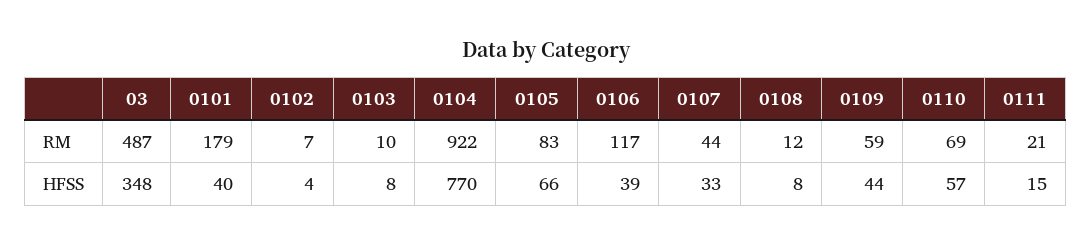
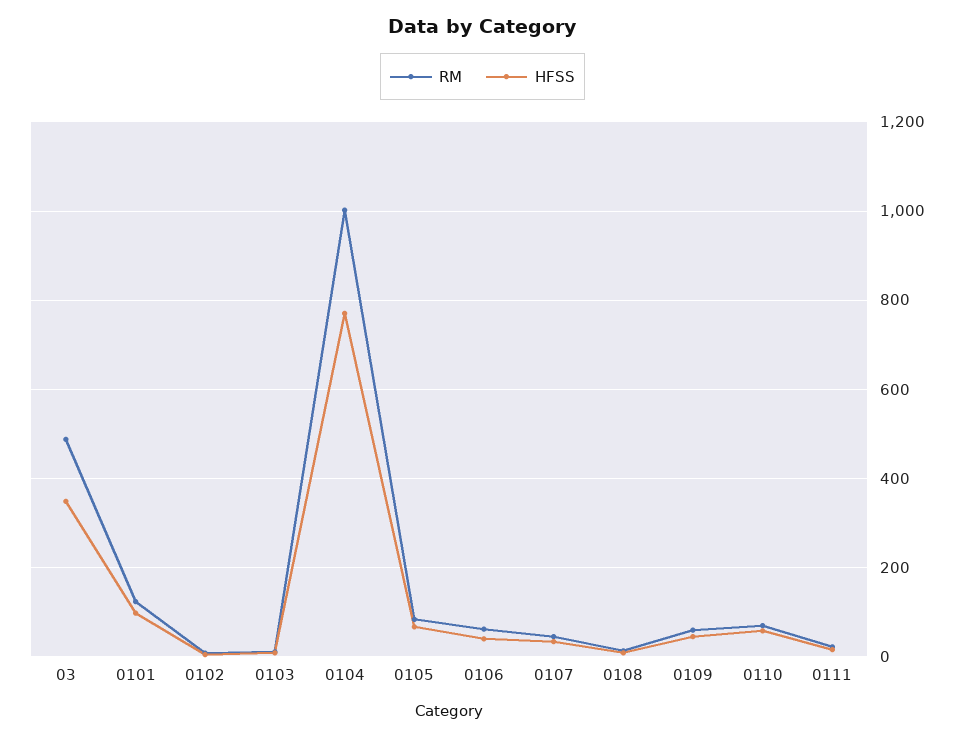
  {
    "RM": {
      "03": 487,
-     "0101": 179,
+     "0101": 120,
      "0102": 7,
      "0103": 10,
-     "0104": 922,
+     "0104": 1000,
      "0105": 83,
-     "0106": 117,
+     "0106": 60,
      "0107": 44,
      "0108": 12,
      "0109": 59,
      "0110": 69,
      "0111": 21
    },
    "HFSS": {
      "03": 348,
-     "0101": 40,
+     "0101": 100,
      "0102": 4,
      "0103": 8,
      "0104": 770,
      "0105": 66,
      "0106": 39,
      "0107": 33,
      "0108": 8,
      "0109": 44,
      "0110": 57,
      "0111": 15
    }
  }

